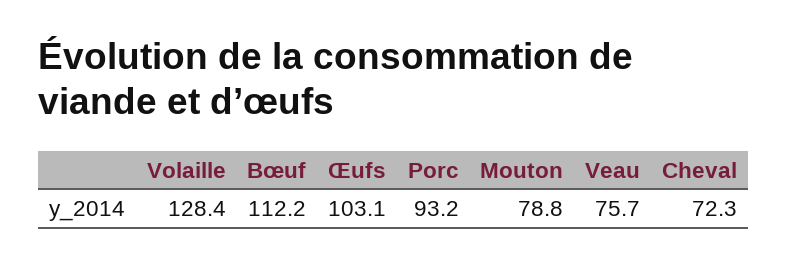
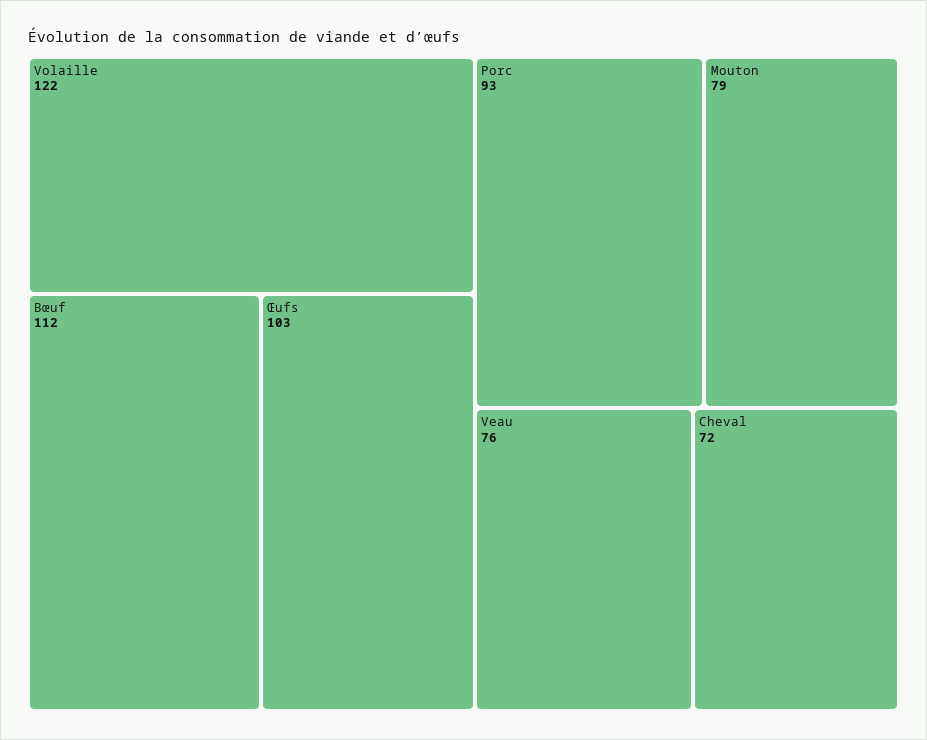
  {
-   "Volaille": 128.4,
+   "Volaille": 122,
    "Bœuf": 112.2,
    "Œufs": 103.1,
    "Porc": 93.2,
    "Mouton": 78.8,
    "Veau": 75.7,
    "Cheval": 72.3
  }

